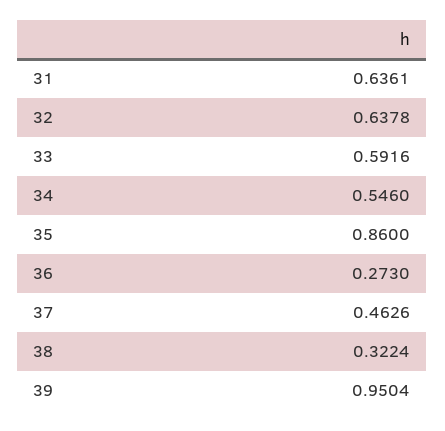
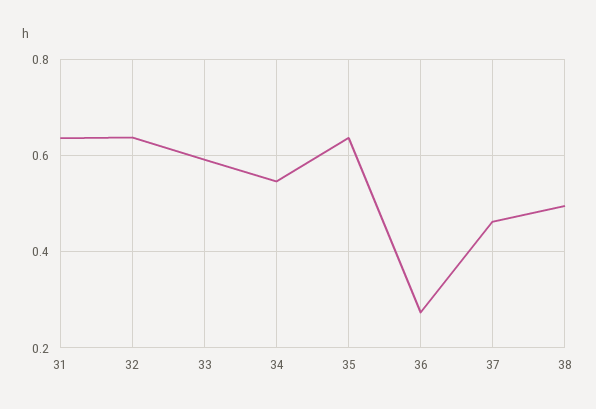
  {
    "31": 0.6361,
    "32": 0.6378,
    "33": 0.5916,
    "34": 0.546,
-   "35": 0.86,
+   "35": 0.64,
    "36": 0.273,
    "37": 0.4626,
-   "38": 0.3224,
+   "38": 0.5
-   "39": 0.9504
  }

